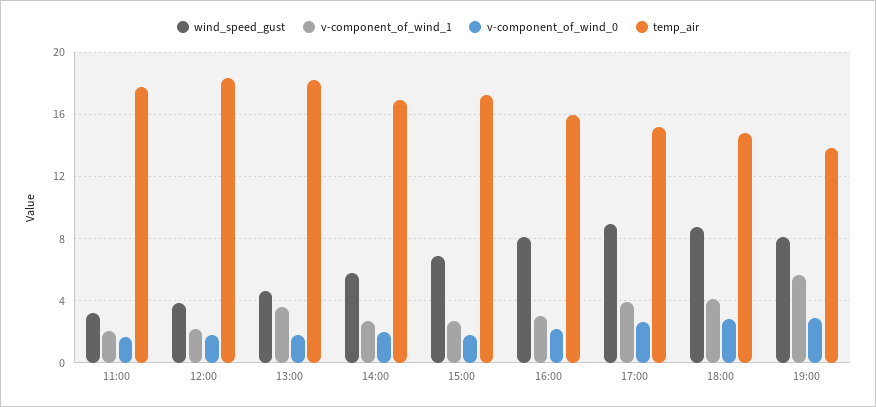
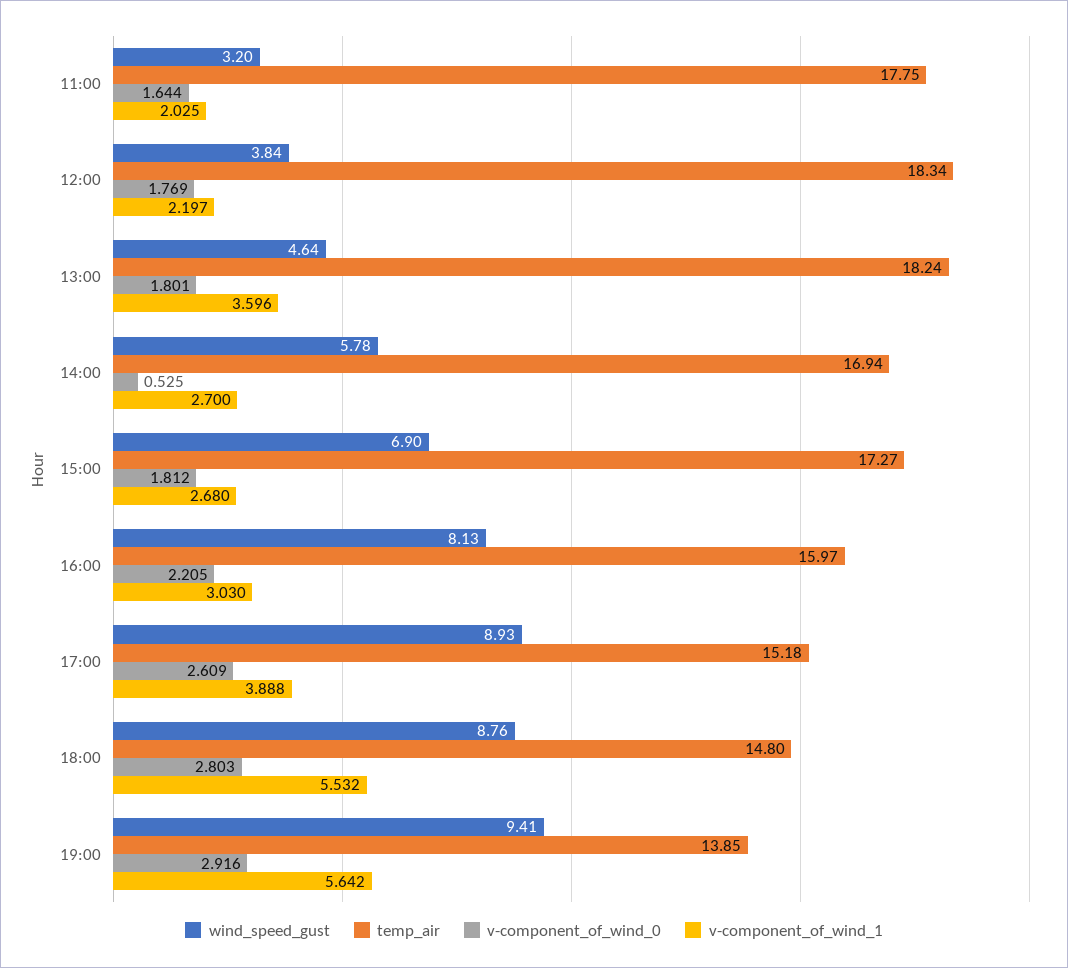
  {
    "wind_speed_gust": {
      "11:00": 3.2,
      "12:00": 3.84,
      "13:00": 4.64,
      "14:00": 5.78,
      "15:00": 6.9,
      "16:00": 8.13,
      "17:00": 8.93,
      "18:00": 8.76,
-     "19:00": 8
+     "19:00": 9.41
    },
    "v-component_of_wind_1": {
      "11:00": 2.025,
      "12:00": 2.197,
      "13:00": 3.596,
      "14:00": 2.7,
      "15:00": 2.68,
      "16:00": 3.03,
      "17:00": 3.888,
-     "18:00": 4,
+     "18:00": 5.532,
      "19:00": 5.642
    },
    "v-component_of_wind_0": {
      "11:00": 1.644,
      "12:00": 1.769,
      "13:00": 1.801,
-     "14:00": 2,
+     "14:00": 0.525,
      "15:00": 1.812,
      "16:00": 2.205,
      "17:00": 2.609,
      "18:00": 2.803,
      "19:00": 2.916
    },
    "temp_air": {
      "11:00": 17.75,
      "12:00": 18.34,
      "13:00": 18.24,
      "14:00": 16.94,
      "15:00": 17.27,
      "16:00": 15.97,
      "17:00": 15.18,
      "18:00": 14.8,
      "19:00": 13.85
    }
  }

